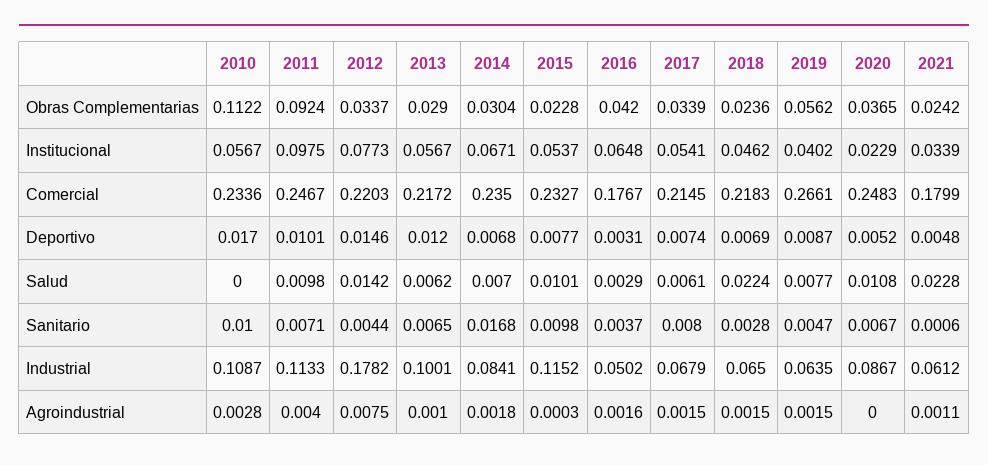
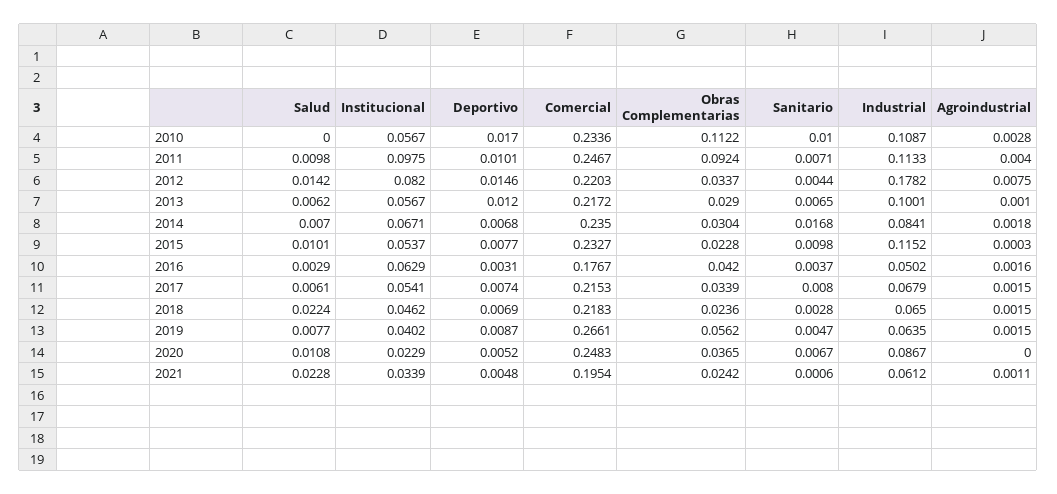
  {
    "2010": {
      "Obras Complementarias": 0.1122,
      "Institucional": 0.0567,
      "Comercial": 0.2336,
      "Deportivo": 0.017,
      "Salud": 0,
      "Sanitario": 0.01,
      "Industrial": 0.1087,
      "Agroindustrial": 0.0028
    },
    "2011": {
      "Obras Complementarias": 0.0924,
      "Institucional": 0.0975,
      "Comercial": 0.2467,
      "Deportivo": 0.0101,
      "Salud": 0.0098,
      "Sanitario": 0.0071,
      "Industrial": 0.1133,
      "Agroindustrial": 0.004
    },
    "2012": {
      "Obras Complementarias": 0.0337,
-     "Institucional": 0.0773,
+     "Institucional": 0.082,
      "Comercial": 0.2203,
      "Deportivo": 0.0146,
      "Salud": 0.0142,
      "Sanitario": 0.0044,
      "Industrial": 0.1782,
      "Agroindustrial": 0.0075
    },
    "2013": {
      "Obras Complementarias": 0.029,
      "Institucional": 0.0567,
      "Comercial": 0.2172,
      "Deportivo": 0.012,
      "Salud": 0.0062,
      "Sanitario": 0.0065,
      "Industrial": 0.1001,
      "Agroindustrial": 0.001
    },
    "2014": {
      "Obras Complementarias": 0.0304,
      "Institucional": 0.0671,
      "Comercial": 0.235,
      "Deportivo": 0.0068,
      "Salud": 0.007,
      "Sanitario": 0.0168,
      "Industrial": 0.0841,
      "Agroindustrial": 0.0018
    },
    "2015": {
      "Obras Complementarias": 0.0228,
      "Institucional": 0.0537,
      "Comercial": 0.2327,
      "Deportivo": 0.0077,
      "Salud": 0.0101,
      "Sanitario": 0.0098,
      "Industrial": 0.1152,
      "Agroindustrial": 0.0003
    },
    "2016": {
      "Obras Complementarias": 0.042,
-     "Institucional": 0.0648,
+     "Institucional": 0.0629,
      "Comercial": 0.1767,
      "Deportivo": 0.0031,
      "Salud": 0.0029,
      "Sanitario": 0.0037,
      "Industrial": 0.0502,
      "Agroindustrial": 0.0016
    },
    "2017": {
      "Obras Complementarias": 0.0339,
      "Institucional": 0.0541,
-     "Comercial": 0.2145,
+     "Comercial": 0.2153,
      "Deportivo": 0.0074,
      "Salud": 0.0061,
      "Sanitario": 0.008,
      "Industrial": 0.0679,
      "Agroindustrial": 0.0015
    },
    "2018": {
      "Obras Complementarias": 0.0236,
      "Institucional": 0.0462,
      "Comercial": 0.2183,
      "Deportivo": 0.0069,
      "Salud": 0.0224,
      "Sanitario": 0.0028,
      "Industrial": 0.065,
      "Agroindustrial": 0.0015
    },
    "2019": {
      "Obras Complementarias": 0.0562,
      "Institucional": 0.0402,
      "Comercial": 0.2661,
      "Deportivo": 0.0087,
      "Salud": 0.0077,
      "Sanitario": 0.0047,
      "Industrial": 0.0635,
      "Agroindustrial": 0.0015
    },
    "2020": {
      "Obras Complementarias": 0.0365,
      "Institucional": 0.0229,
      "Comercial": 0.2483,
      "Deportivo": 0.0052,
      "Salud": 0.0108,
      "Sanitario": 0.0067,
      "Industrial": 0.0867,
      "Agroindustrial": 0
    },
    "2021": {
      "Obras Complementarias": 0.0242,
      "Institucional": 0.0339,
-     "Comercial": 0.1799,
+     "Comercial": 0.1954,
      "Deportivo": 0.0048,
      "Salud": 0.0228,
      "Sanitario": 0.0006,
      "Industrial": 0.0612,
      "Agroindustrial": 0.0011
    }
  }

